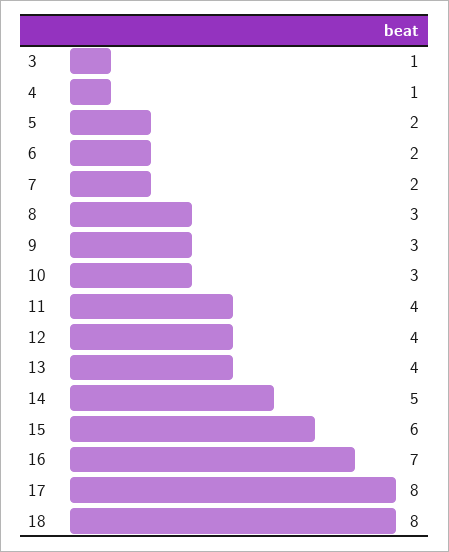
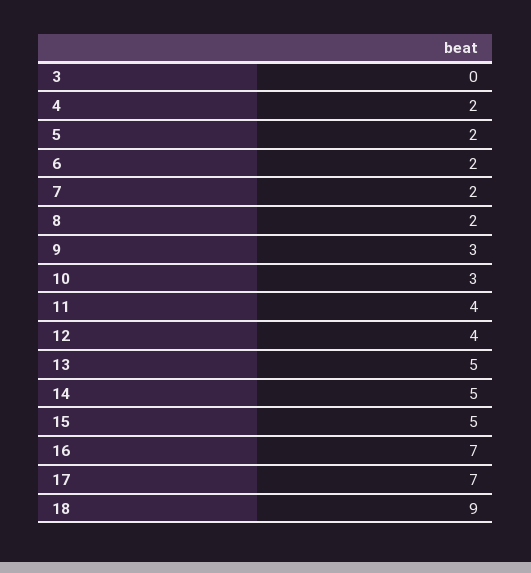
  {
-   "3": 1,
+   "3": 0,
-   "4": 1,
+   "4": 2,
    "5": 2,
    "6": 2,
    "7": 2,
-   "8": 3,
+   "8": 2,
    "9": 3,
    "10": 3,
    "11": 4,
    "12": 4,
-   "13": 4,
+   "13": 5,
    "14": 5,
-   "15": 6,
+   "15": 5,
    "16": 7,
-   "17": 8,
+   "17": 7,
-   "18": 8
+   "18": 9
  }

